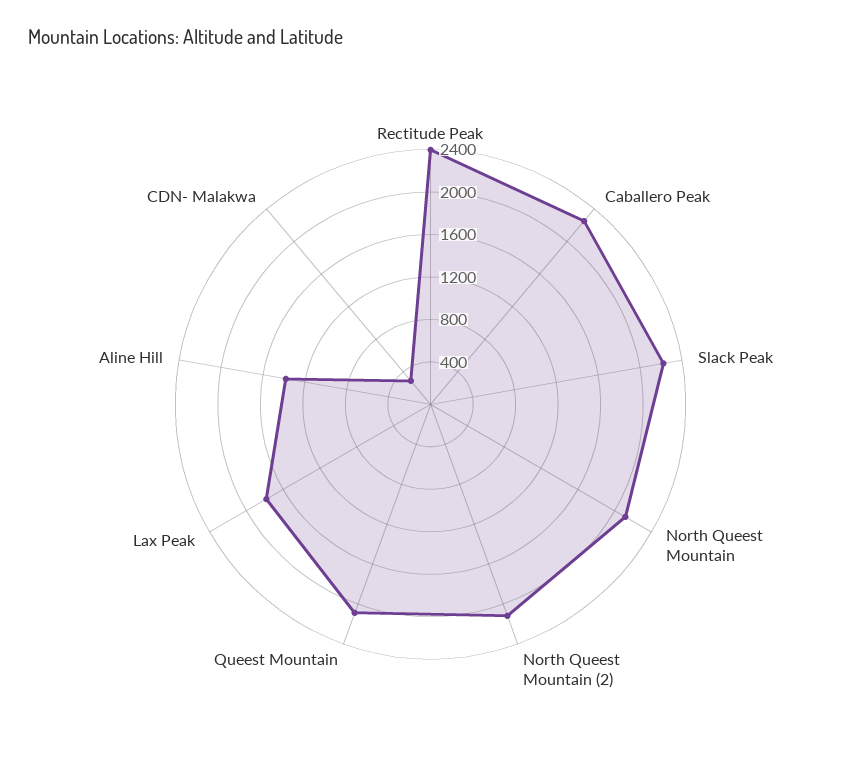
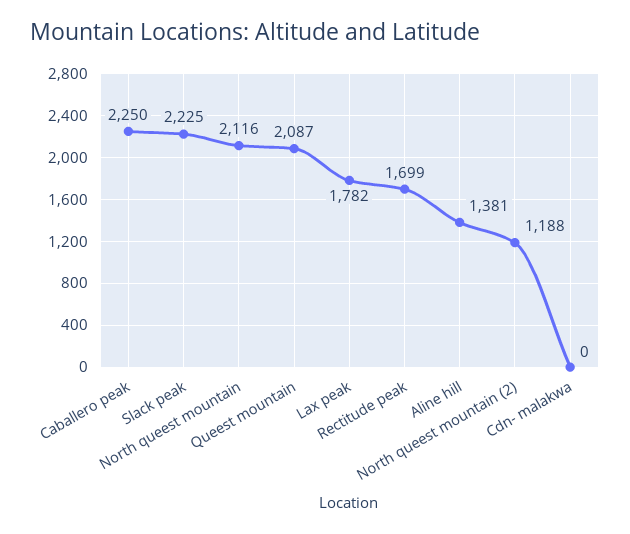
  {
-   "Rectitude Peak": 2400,
+   "Rectitude Peak": 1699,
    "Caballero Peak": 2250,
    "Slack Peak": 2225,
    "North Queest Mountain": 2116,
-   "North Queest Mountain (2)": 2100,
+   "North Queest Mountain (2)": 1188,
    "Queest Mountain": 2087,
    "Lax Peak": 1782,
    "Aline Hill": 1381,
-   "CDN- Malakwa": 300
+   "CDN- Malakwa": 0
  }

